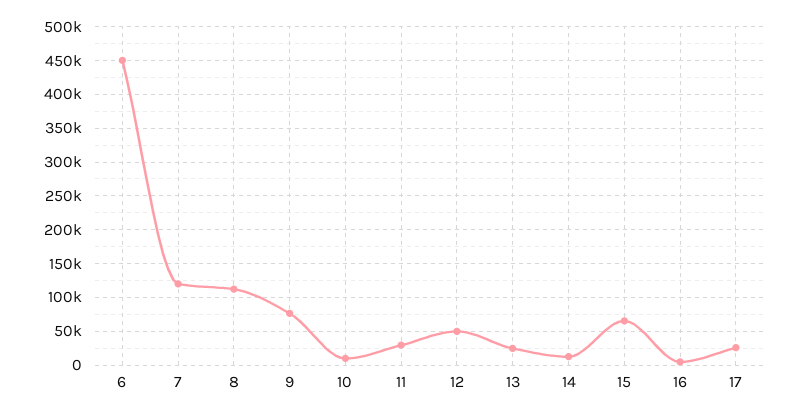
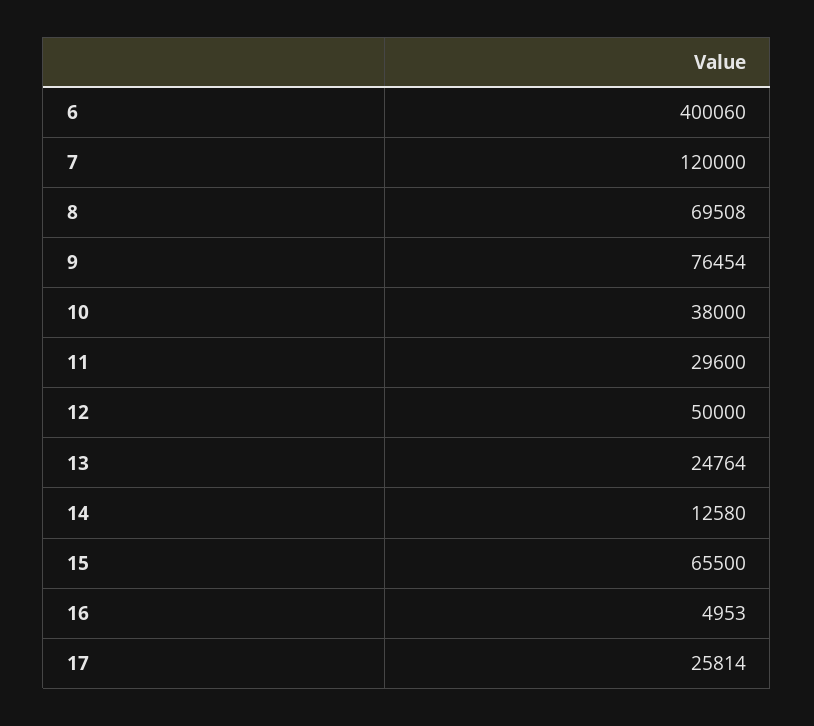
  {
-   "6": 450000,
+   "6": 400060,
    "7": 120000,
-   "8": 110000,
+   "8": 69508,
    "9": 76454,
-   "10": 10000,
+   "10": 38000,
    "11": 29600,
    "12": 50000,
    "13": 24764,
    "14": 12580,
    "15": 65500,
    "16": 4953,
    "17": 25814
  }

